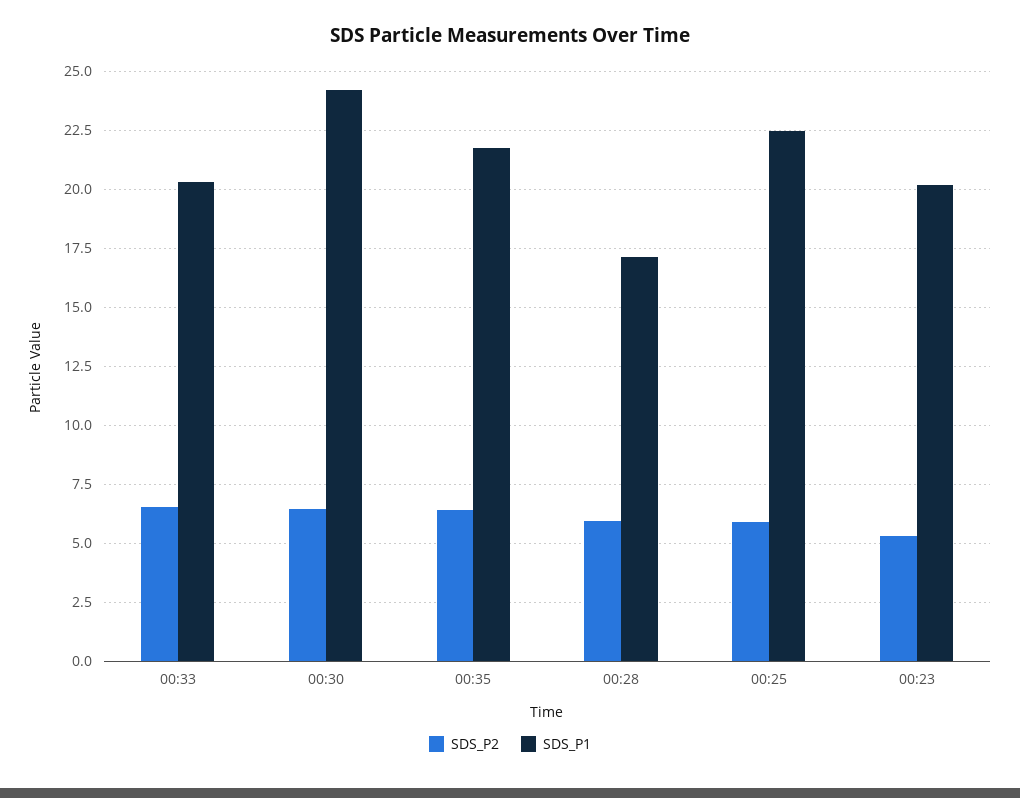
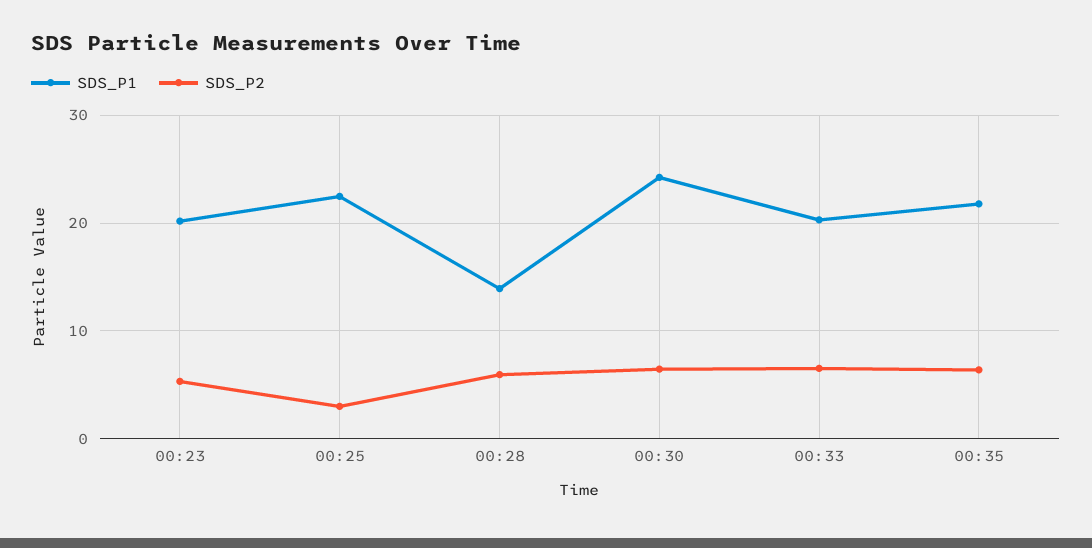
  {
    "SDS_P2": {
      "00:33": 6.5,
      "00:30": 6.5,
      "00:35": 6.5,
      "00:28": 6,
-     "00:25": 6,
+     "00:25": 3,
      "00:23": 5.5
    },
    "SDS_P1": {
      "00:33": 20.5,
      "00:30": 24,
      "00:35": 22,
-     "00:28": 17,
+     "00:28": 14,
      "00:25": 22.5,
      "00:23": 20
    }
  }

